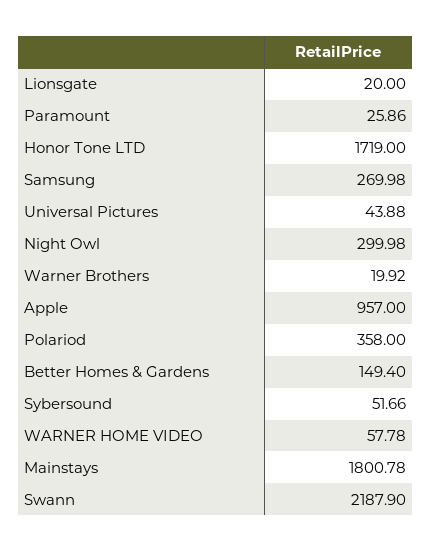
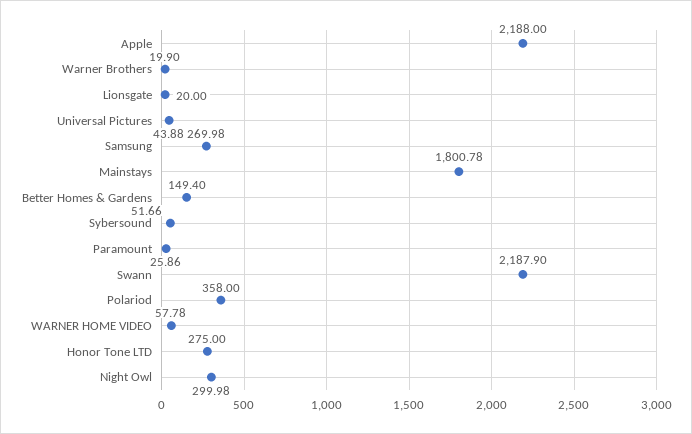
  {
    "Lionsgate": 20,
    "Paramount": 25.86,
-   "Honor Tone LTD": 1719,
+   "Honor Tone LTD": 275,
    "Samsung": 269.98,
    "Universal Pictures": 43.88,
    "Night Owl": 299.98,
-   "Warner Brothers": 19.92,
+   "Warner Brothers": 19.9,
-   "Apple": 957,
+   "Apple": 2188,
    "Polariod": 358,
    "Better Homes & Gardens": 149.4,
    "Sybersound": 51.66,
    "WARNER HOME VIDEO": 57.78,
    "Mainstays": 1800.78,
    "Swann": 2187.9
  }

